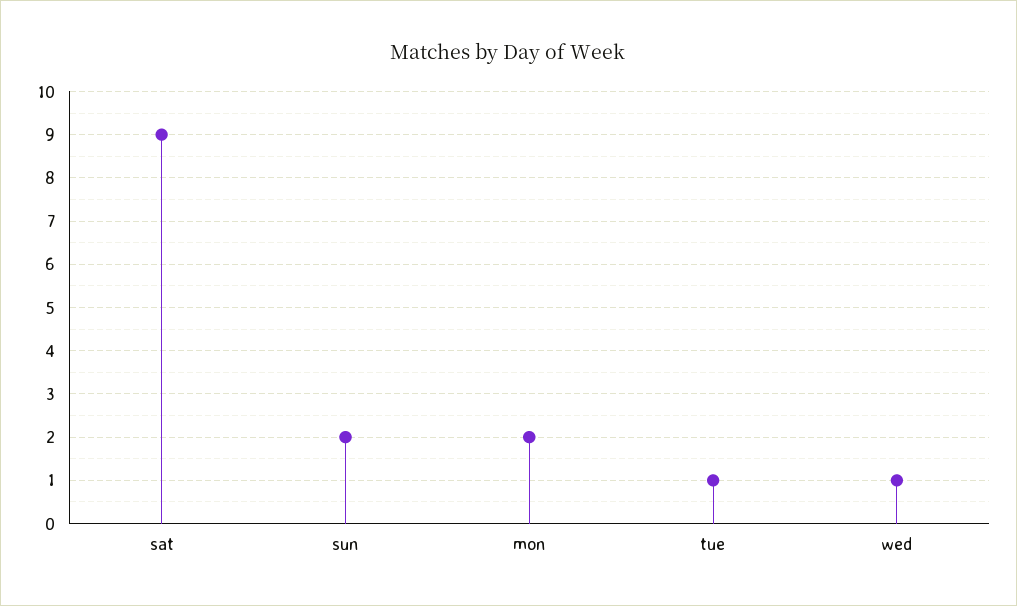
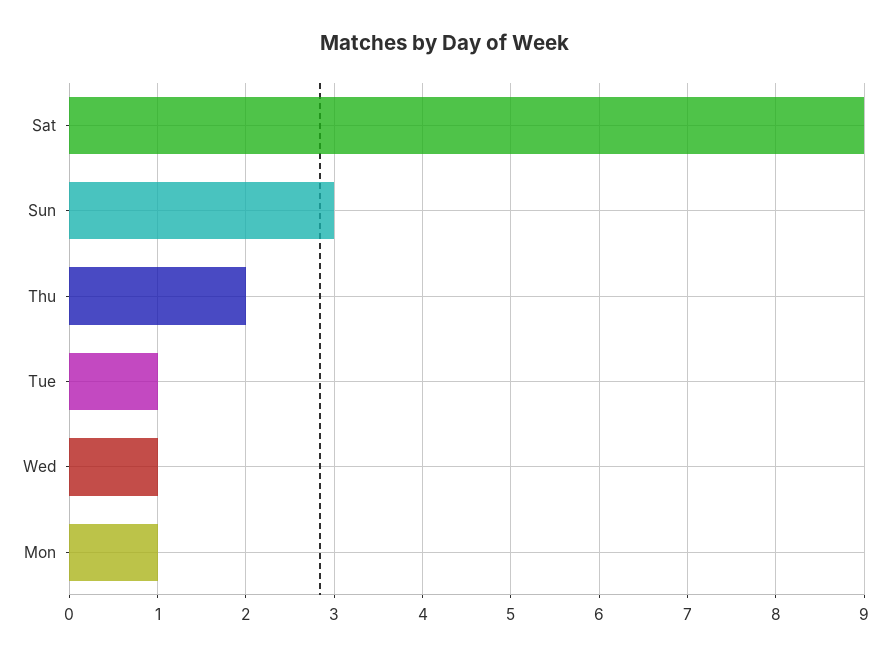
  {
    "sat": 9,
-   "sun": 2,
+   "sun": 3,
-   "mon": 2,
+   "mon": 1,
    "tue": 1,
-   "wed": 1
+   "wed": 1,
+   "Thu": 2
  }

